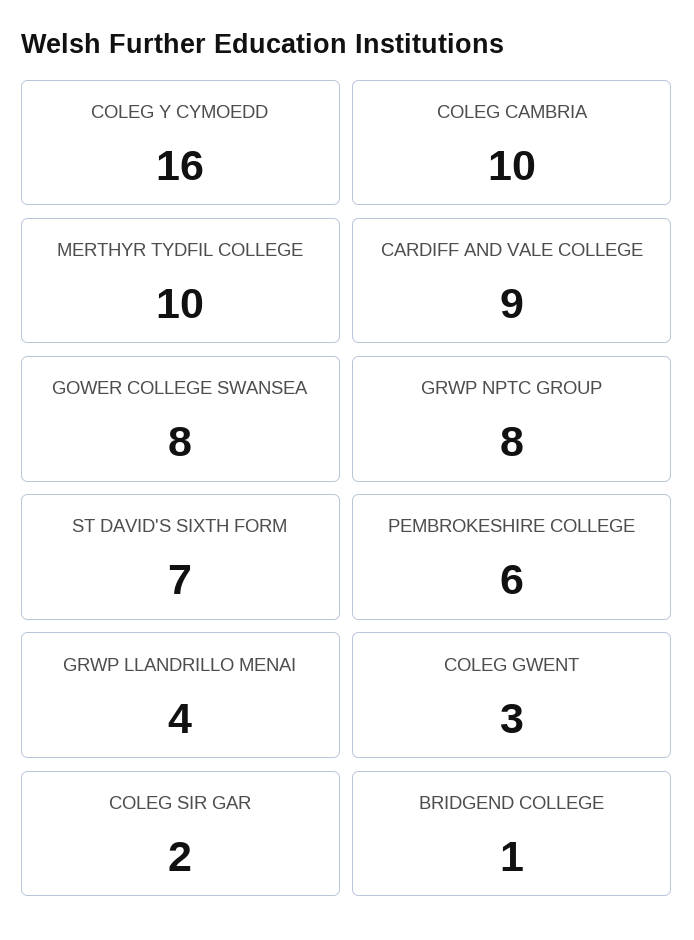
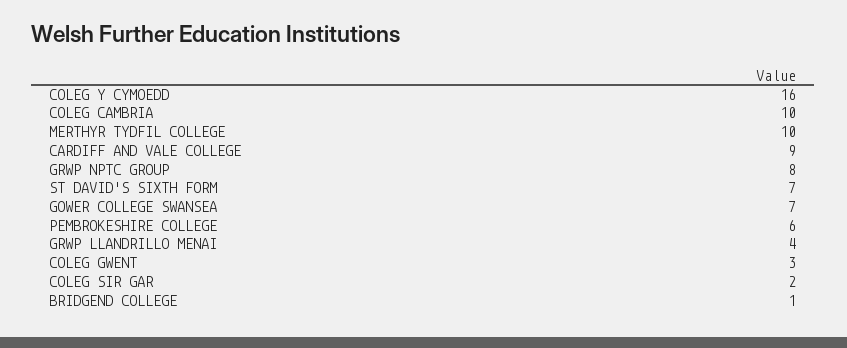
  {
    "COLEG Y CYMOEDD": 16,
    "COLEG CAMBRIA": 10,
    "MERTHYR TYDFIL COLLEGE": 10,
    "CARDIFF AND VALE COLLEGE": 9,
-   "GOWER COLLEGE SWANSEA": 8,
+   "GOWER COLLEGE SWANSEA": 7,
    "GRWP NPTC GROUP": 8,
    "ST DAVID'S SIXTH FORM": 7,
    "PEMBROKESHIRE COLLEGE": 6,
    "GRWP LLANDRILLO MENAI": 4,
    "COLEG GWENT": 3,
    "COLEG SIR GAR": 2,
    "BRIDGEND COLLEGE": 1
  }

